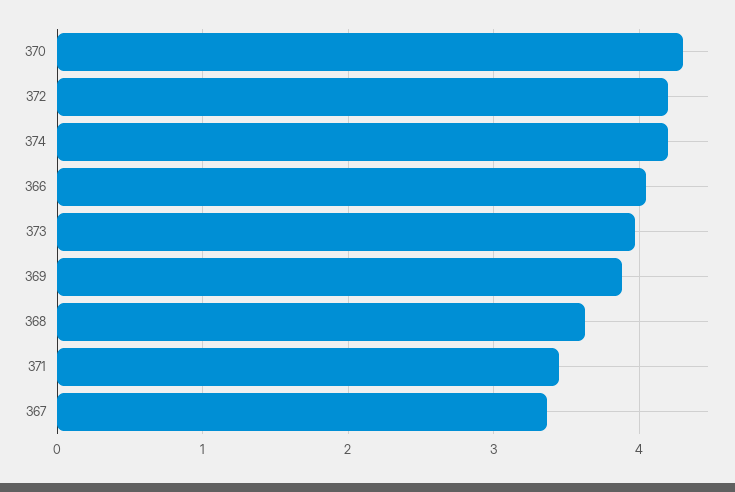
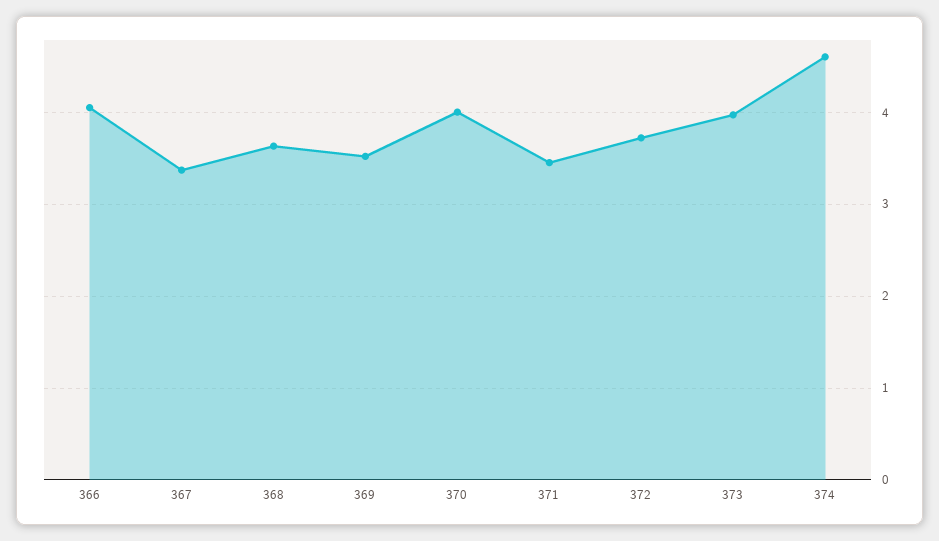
  {
-   "370": 4.3,
+   "370": 4,
-   "372": 4.2,
+   "372": 3.7,
-   "374": 4.2,
+   "374": 4.6,
    "366": 4.1,
    "373": 4,
-   "369": 3.9,
+   "369": 3.5,
    "368": 3.6,
    "371": 3.5,
    "367": 3.4
  }

